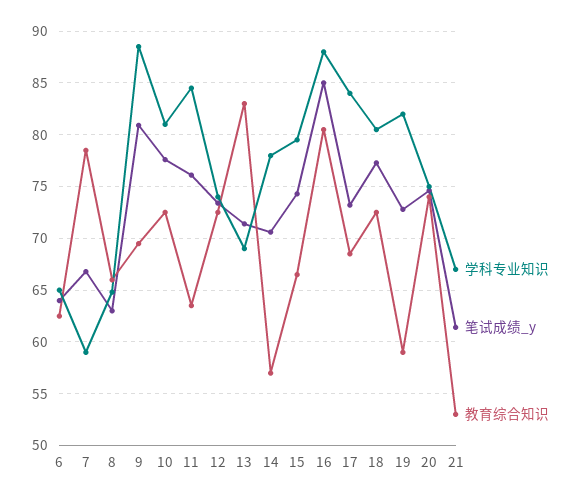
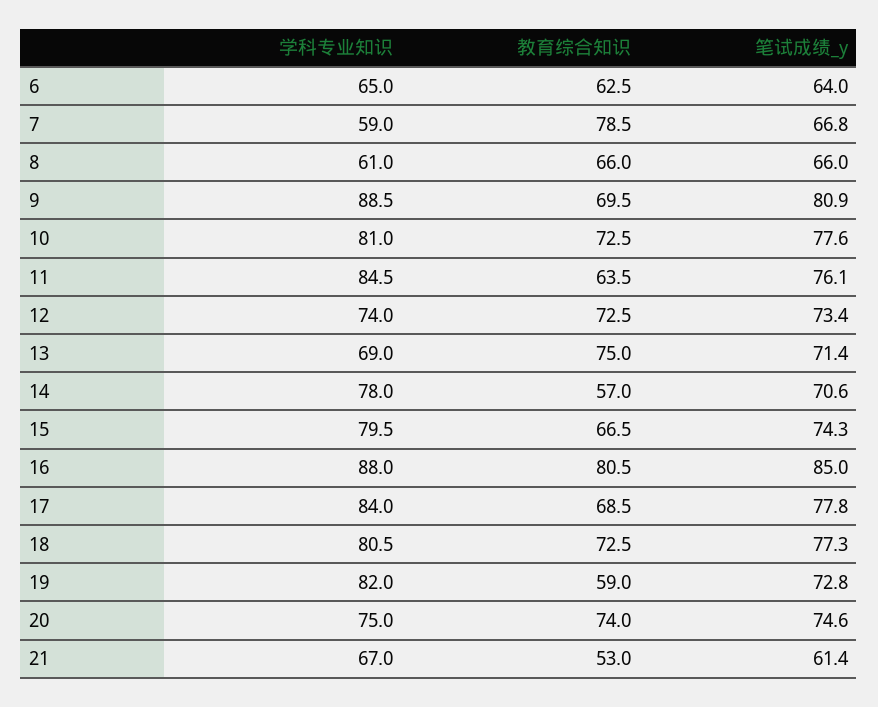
  {
    "学科专业知识": {
      "6": 65,
      "7": 59,
-     "8": 65,
+     "8": 61,
      "9": 88.5,
      "10": 81,
      "11": 84.5,
      "12": 74,
      "13": 69,
      "14": 78,
      "15": 79.5,
      "16": 88,
      "17": 84,
      "18": 80.5,
      "19": 82,
      "20": 75,
      "21": 67
    },
    "笔试成绩_y": {
      "6": 64,
      "7": 66.8,
-     "8": 63,
+     "8": 66,
      "9": 80.9,
      "10": 77.6,
      "11": 76.1,
      "12": 73.4,
      "13": 71.4,
      "14": 70.6,
      "15": 74.3,
      "16": 85,
-     "17": 73,
+     "17": 77.8,
      "18": 77.3,
      "19": 72.8,
      "20": 74.6,
      "21": 61.4
    },
    "教育综合知识": {
      "6": 62.5,
      "7": 78.5,
      "8": 66,
      "9": 69.5,
      "10": 72.5,
      "11": 63.5,
      "12": 72.5,
-     "13": 83,
+     "13": 75,
      "14": 57,
      "15": 66.5,
      "16": 80.5,
      "17": 68.5,
      "18": 72.5,
      "19": 59,
      "20": 74,
      "21": 53
    }
  }

